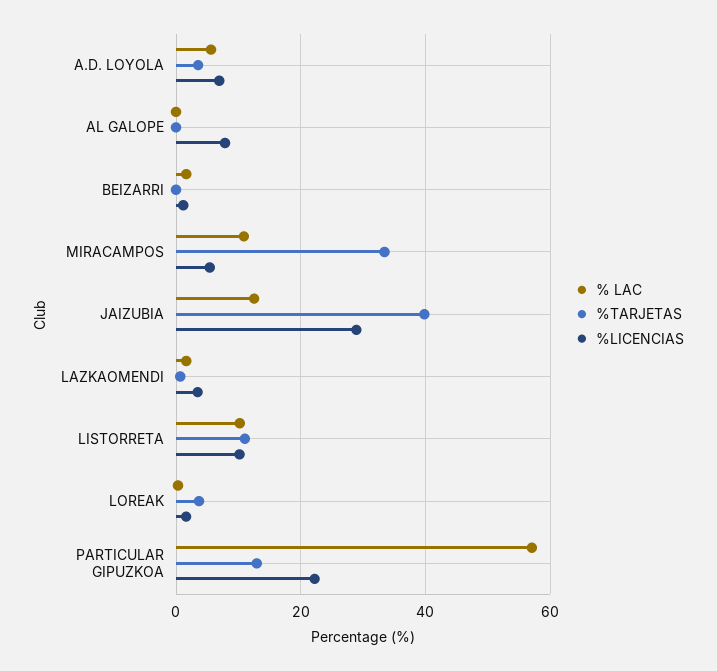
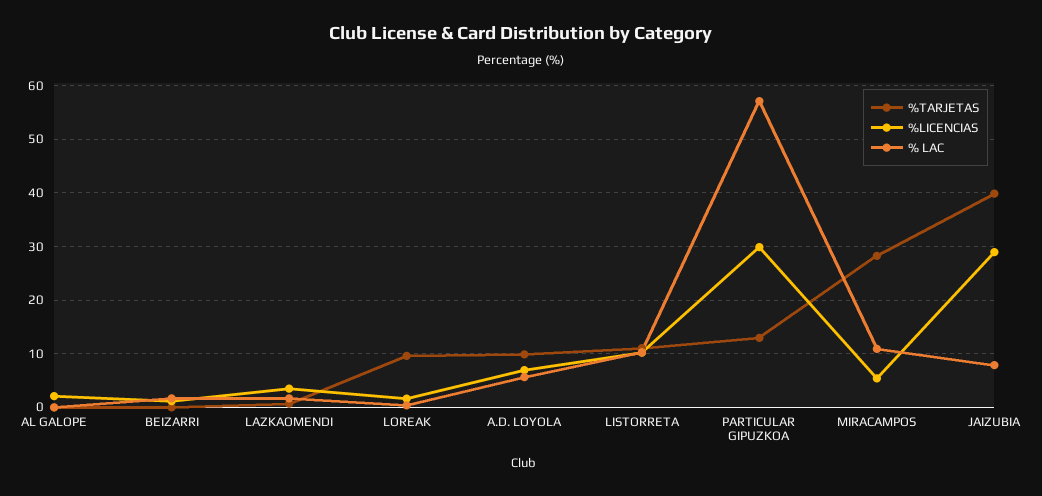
  {
    "% LAC": {
      "A.D. LOYOLA": 6,
      "AL GALOPE": 0,
      "BEIZARRI": 2,
      "MIRACAMPOS": 10,
-     "JAIZUBIA": 12,
+     "JAIZUBIA": 8,
      "LAZKAOMENDI": 2,
      "LISTORRETA": 10,
      "LOREAK": 0,
      "PARTICULAR GIPUZKOA": 58
    },
    "%TARJETAS": {
-     "A.D. LOYOLA": 4,
+     "A.D. LOYOLA": 10,
      "AL GALOPE": 0,
      "BEIZARRI": 0,
-     "MIRACAMPOS": 34,
+     "MIRACAMPOS": 28,
      "JAIZUBIA": 40,
      "LAZKAOMENDI": 0,
      "LISTORRETA": 12,
-     "LOREAK": 4,
+     "LOREAK": 10,
      "PARTICULAR GIPUZKOA": 12
    },
    "%LICENCIAS": {
      "A.D. LOYOLA": 6,
-     "AL GALOPE": 8,
+     "AL GALOPE": 2,
      "BEIZARRI": 2,
      "MIRACAMPOS": 6,
      "JAIZUBIA": 28,
      "LAZKAOMENDI": 4,
      "LISTORRETA": 10,
      "LOREAK": 2,
-     "PARTICULAR GIPUZKOA": 22
+     "PARTICULAR GIPUZKOA": 30
    }
  }

